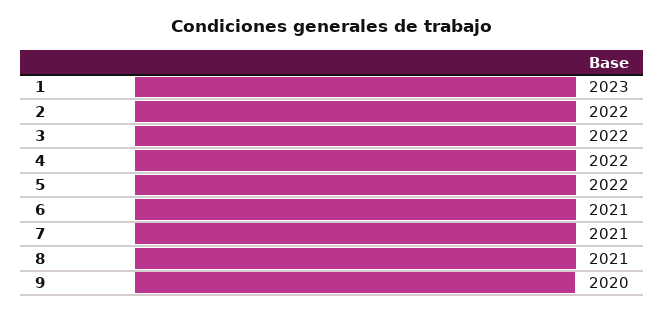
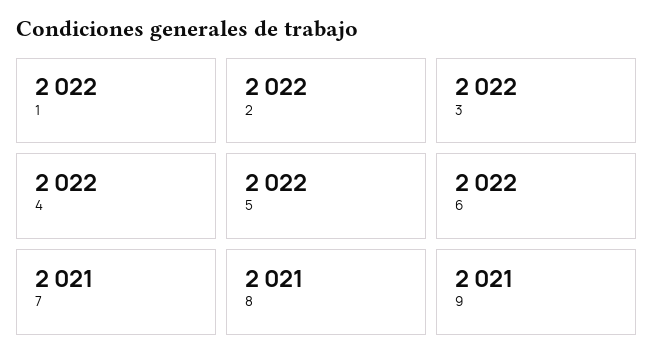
  {
-   "1": 2023,
+   "1": 2022,
    "2": 2022,
    "3": 2022,
    "4": 2022,
    "5": 2022,
-   "6": 2021,
+   "6": 2022,
    "7": 2021,
    "8": 2021,
-   "9": 2020
+   "9": 2021
  }

